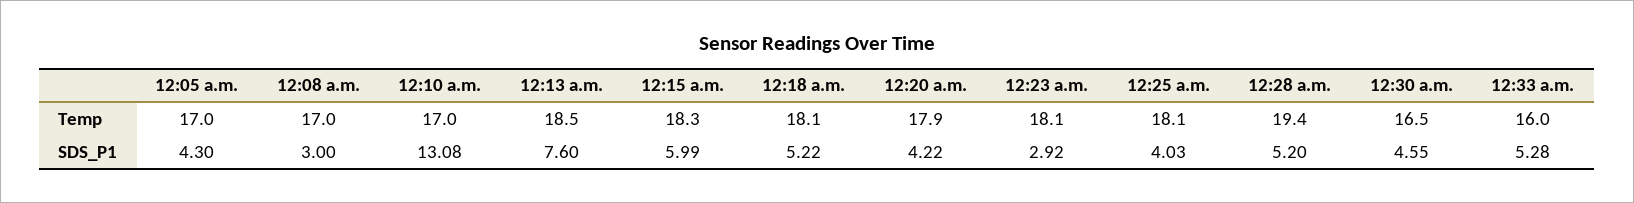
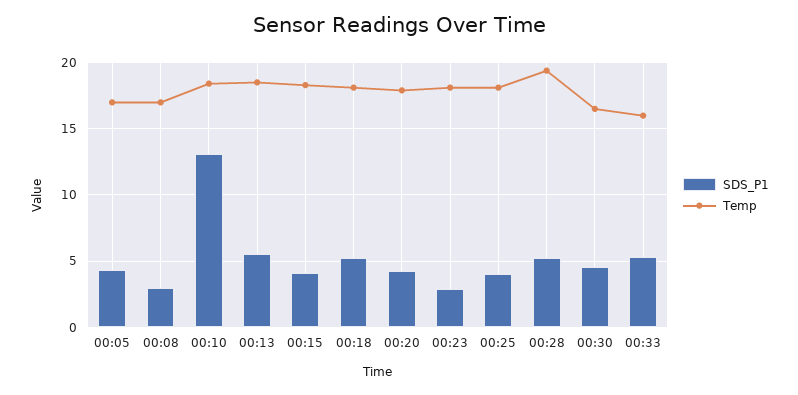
  {
    "Temp": {
      "12:05 a.m.": 17,
      "12:08 a.m.": 17,
-     "12:10 a.m.": 17,
+     "12:10 a.m.": 18.5,
      "12:13 a.m.": 18.5,
      "12:15 a.m.": 18.3,
      "12:18 a.m.": 18.1,
      "12:20 a.m.": 17.9,
      "12:23 a.m.": 18.1,
      "12:25 a.m.": 18.1,
      "12:28 a.m.": 19.4,
      "12:30 a.m.": 16.5,
      "12:33 a.m.": 16
    },
    "SDS_P1": {
      "12:05 a.m.": 4.3,
      "12:08 a.m.": 3,
      "12:10 a.m.": 13.08,
-     "12:13 a.m.": 7.6,
+     "12:13 a.m.": 5.5,
-     "12:15 a.m.": 5.99,
+     "12:15 a.m.": 4,
      "12:18 a.m.": 5.22,
      "12:20 a.m.": 4.22,
      "12:23 a.m.": 2.92,
      "12:25 a.m.": 4.03,
      "12:28 a.m.": 5.2,
      "12:30 a.m.": 4.55,
      "12:33 a.m.": 5.28
    }
  }

